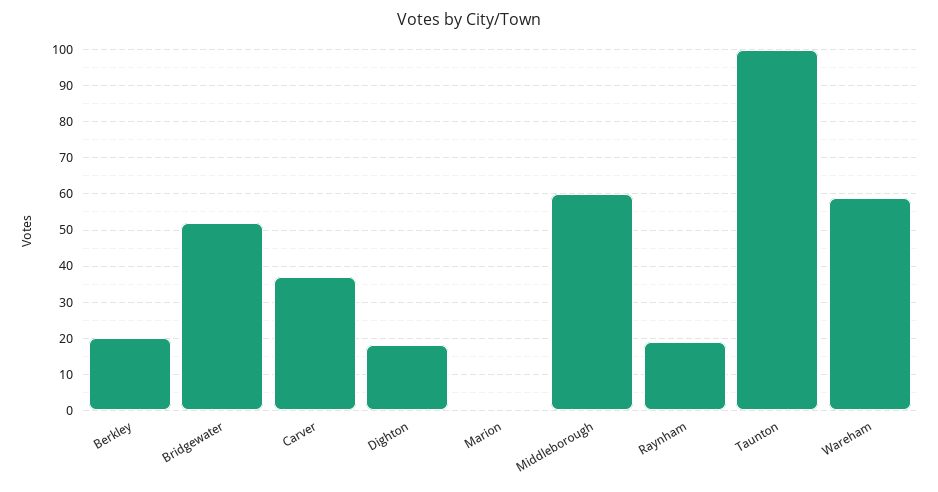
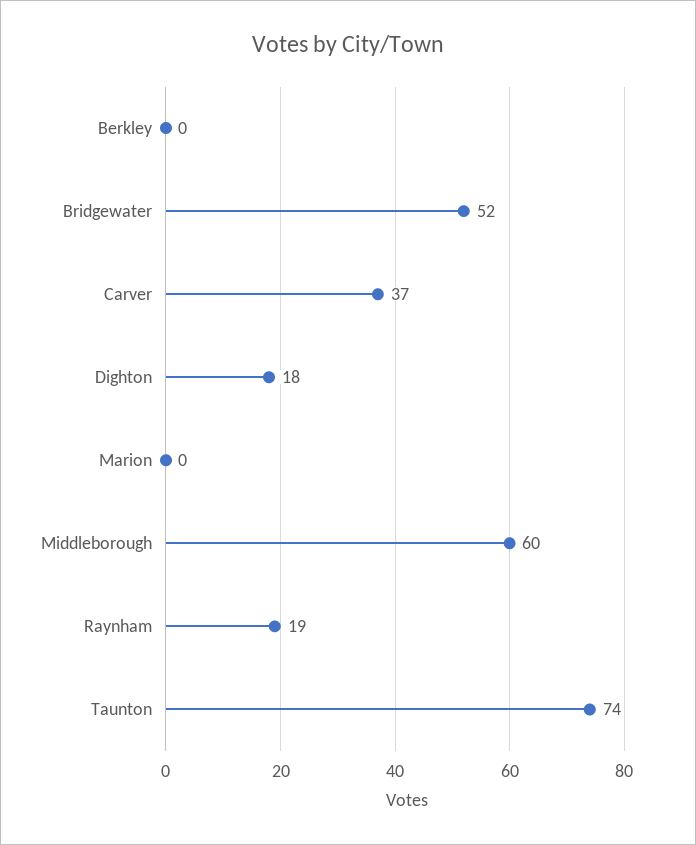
  {
-   "Berkley": 20,
+   "Berkley": 0,
    "Bridgewater": 52,
    "Carver": 37,
    "Dighton": 18,
    "Marion": 0,
    "Middleborough": 60,
    "Raynham": 19,
-   "Taunton": 100,
+   "Taunton": 74
-   "Wareham": 60
  }

